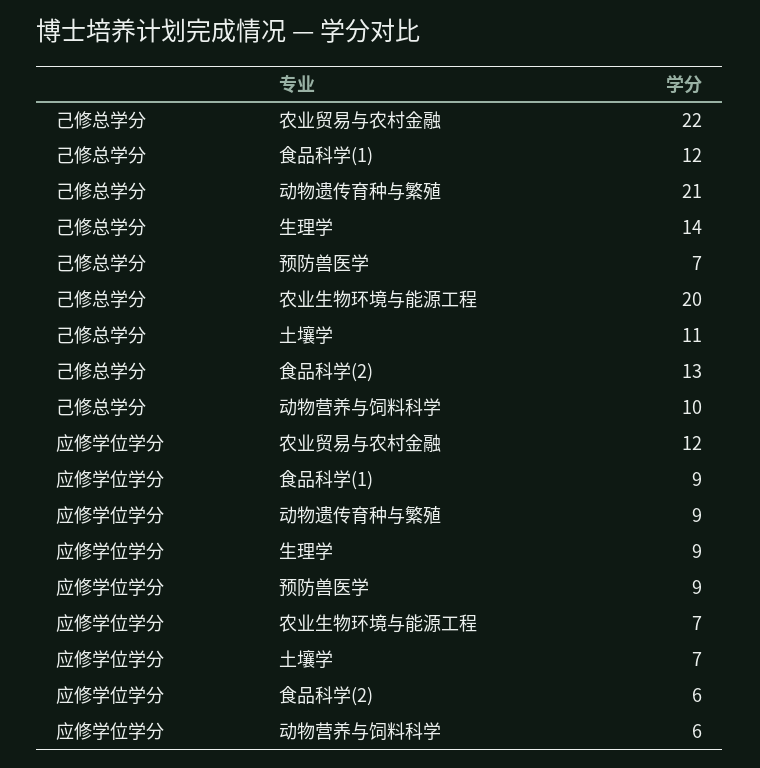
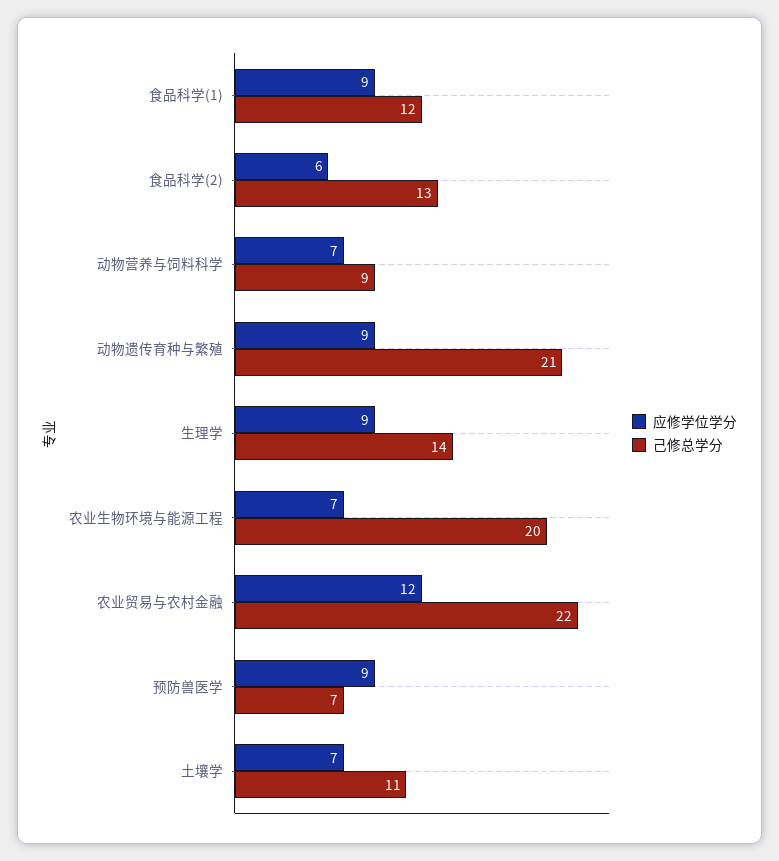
  {
    "己修总学分": {
      "农业贸易与农村金融": 22,
      "食品科学(1)": 12,
      "动物遗传育种与繁殖": 21,
      "生理学": 14,
      "预防兽医学": 7,
      "农业生物环境与能源工程": 20,
      "土壤学": 11,
      "食品科学(2)": 13,
-     "动物营养与饲料科学": 10
+     "动物营养与饲料科学": 9
    },
    "应修学位学分": {
      "农业贸易与农村金融": 12,
      "食品科学(1)": 9,
      "动物遗传育种与繁殖": 9,
      "生理学": 9,
      "预防兽医学": 9,
      "农业生物环境与能源工程": 7,
      "土壤学": 7,
      "食品科学(2)": 6,
-     "动物营养与饲料科学": 6
+     "动物营养与饲料科学": 7
    }
  }

